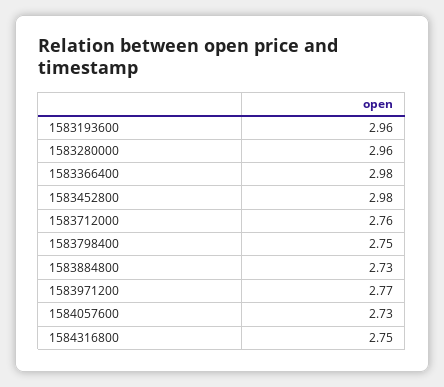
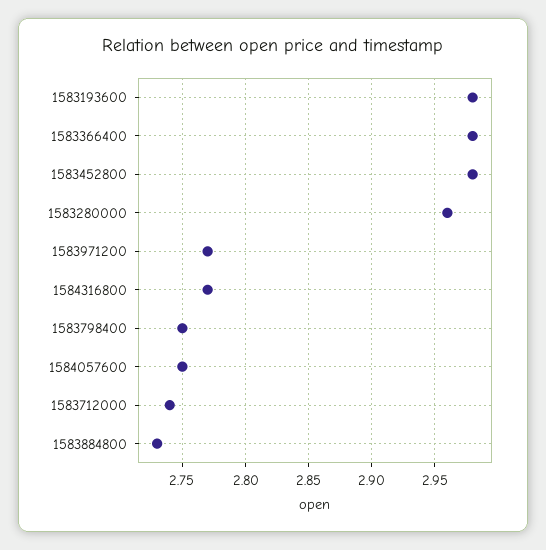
  {
-   "1583193600": 2.96,
+   "1583193600": 2.98,
    "1583280000": 2.96,
    "1583366400": 2.98,
    "1583452800": 2.98,
-   "1583712000": 2.76,
+   "1583712000": 2.74,
    "1583798400": 2.75,
    "1583884800": 2.73,
    "1583971200": 2.77,
-   "1584057600": 2.73,
+   "1584057600": 2.75,
-   "1584316800": 2.75
+   "1584316800": 2.77
  }

